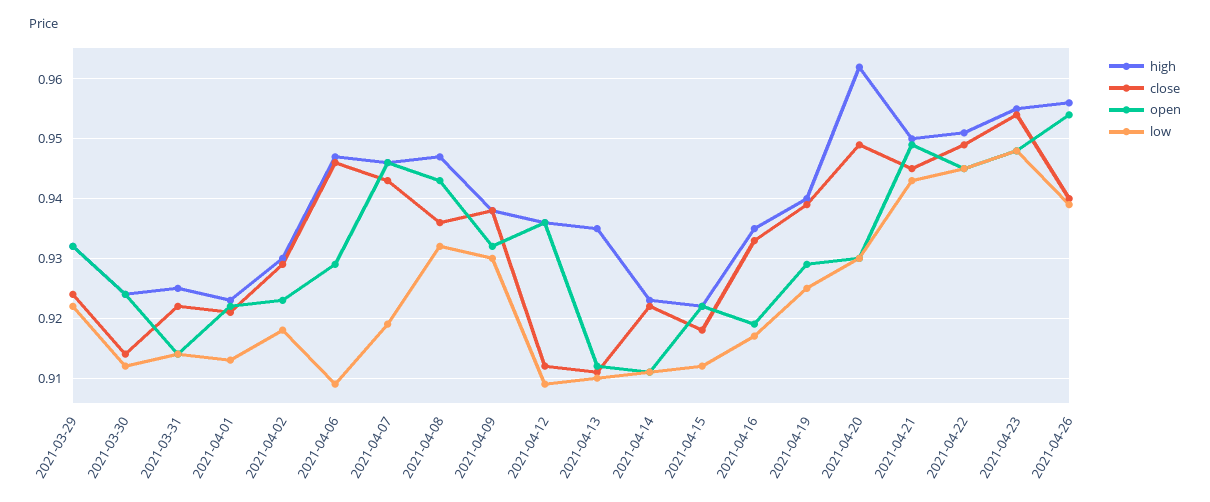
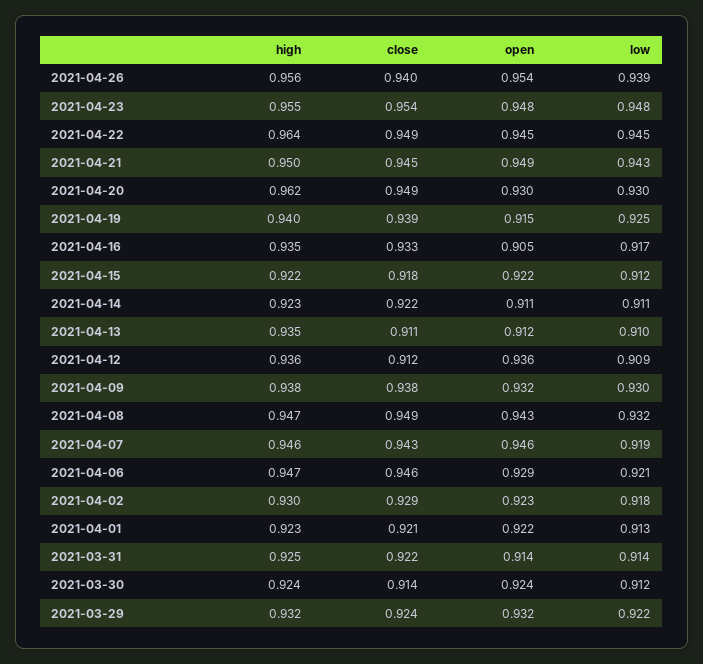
  {
    "high": {
      "2021-03-29": 0.932,
      "2021-03-30": 0.924,
      "2021-03-31": 0.925,
      "2021-04-01": 0.923,
      "2021-04-02": 0.93,
      "2021-04-06": 0.947,
      "2021-04-07": 0.946,
      "2021-04-08": 0.947,
      "2021-04-09": 0.938,
      "2021-04-12": 0.936,
      "2021-04-13": 0.935,
      "2021-04-14": 0.923,
      "2021-04-15": 0.922,
      "2021-04-16": 0.935,
      "2021-04-19": 0.94,
      "2021-04-20": 0.962,
      "2021-04-21": 0.95,
-     "2021-04-22": 0.95,
+     "2021-04-22": 0.964,
      "2021-04-23": 0.955,
      "2021-04-26": 0.956
    },
    "close": {
      "2021-03-29": 0.924,
      "2021-03-30": 0.914,
      "2021-03-31": 0.922,
      "2021-04-01": 0.921,
      "2021-04-02": 0.929,
      "2021-04-06": 0.946,
      "2021-04-07": 0.943,
-     "2021-04-08": 0.935,
+     "2021-04-08": 0.949,
      "2021-04-09": 0.938,
      "2021-04-12": 0.912,
      "2021-04-13": 0.911,
      "2021-04-14": 0.922,
      "2021-04-15": 0.918,
      "2021-04-16": 0.933,
      "2021-04-19": 0.939,
      "2021-04-20": 0.949,
      "2021-04-21": 0.945,
      "2021-04-22": 0.949,
      "2021-04-23": 0.954,
      "2021-04-26": 0.94
    },
    "open": {
      "2021-03-29": 0.932,
      "2021-03-30": 0.924,
      "2021-03-31": 0.914,
      "2021-04-01": 0.922,
      "2021-04-02": 0.923,
      "2021-04-06": 0.929,
      "2021-04-07": 0.946,
      "2021-04-08": 0.943,
      "2021-04-09": 0.932,
      "2021-04-12": 0.936,
      "2021-04-13": 0.912,
      "2021-04-14": 0.911,
      "2021-04-15": 0.922,
-     "2021-04-16": 0.92,
+     "2021-04-16": 0.905,
-     "2021-04-19": 0.93,
+     "2021-04-19": 0.915,
      "2021-04-20": 0.93,
      "2021-04-21": 0.949,
      "2021-04-22": 0.945,
      "2021-04-23": 0.948,
      "2021-04-26": 0.954
    },
    "low": {
      "2021-03-29": 0.922,
      "2021-03-30": 0.912,
      "2021-03-31": 0.914,
      "2021-04-01": 0.913,
      "2021-04-02": 0.918,
-     "2021-04-06": 0.91,
+     "2021-04-06": 0.921,
      "2021-04-07": 0.919,
      "2021-04-08": 0.932,
      "2021-04-09": 0.93,
      "2021-04-12": 0.909,
      "2021-04-13": 0.91,
      "2021-04-14": 0.911,
      "2021-04-15": 0.912,
      "2021-04-16": 0.917,
      "2021-04-19": 0.925,
      "2021-04-20": 0.93,
      "2021-04-21": 0.943,
      "2021-04-22": 0.945,
      "2021-04-23": 0.948,
      "2021-04-26": 0.939
    }
  }

